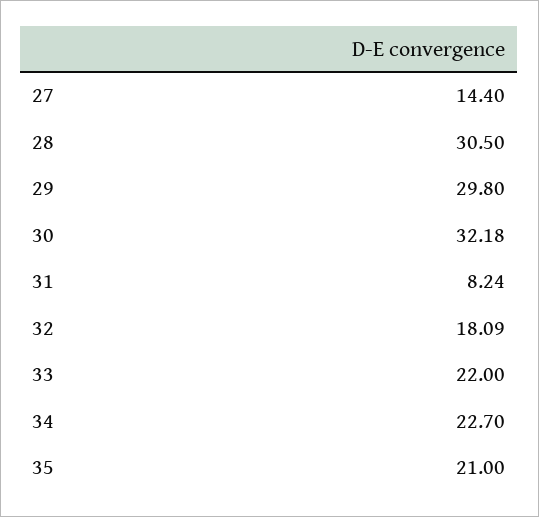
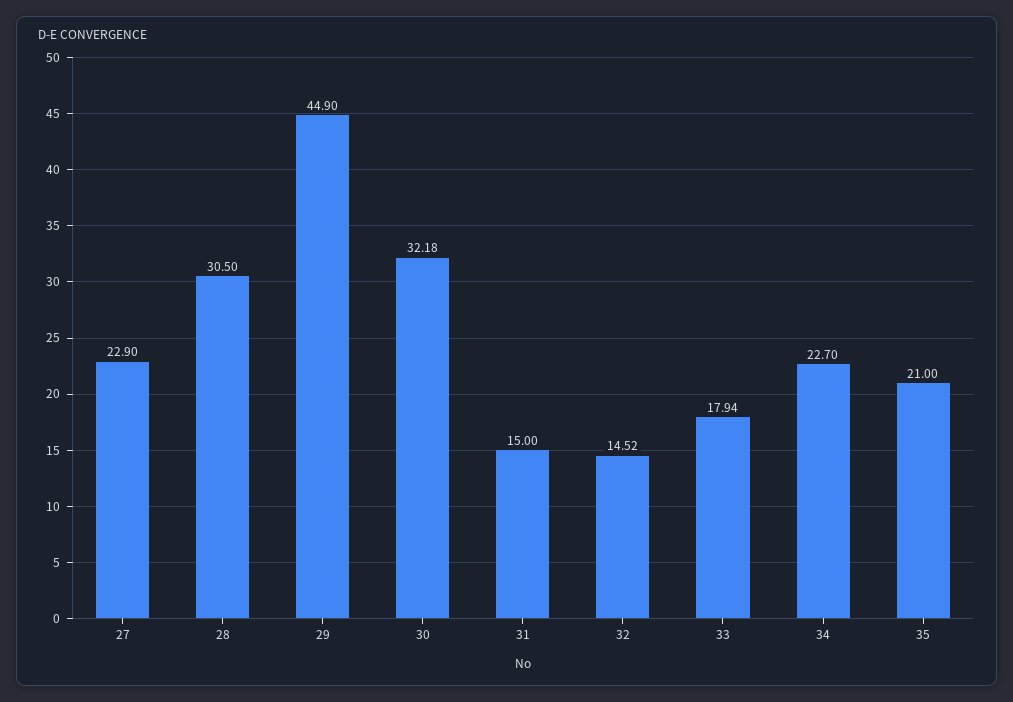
  {
-   "27": 14.4,
+   "27": 22.9,
    "28": 30.5,
-   "29": 29.8,
+   "29": 44.9,
    "30": 32.18,
-   "31": 8.24,
+   "31": 15,
-   "32": 18.09,
+   "32": 14.52,
-   "33": 22,
+   "33": 17.94,
    "34": 22.7,
    "35": 21
  }

